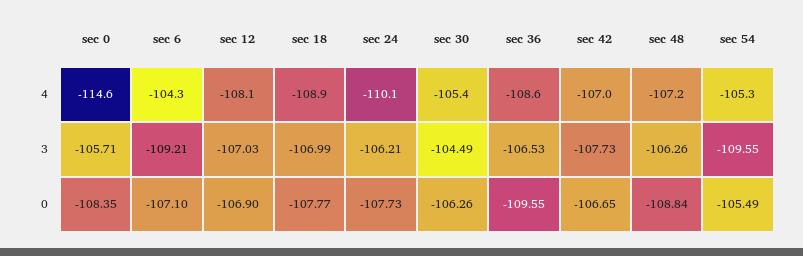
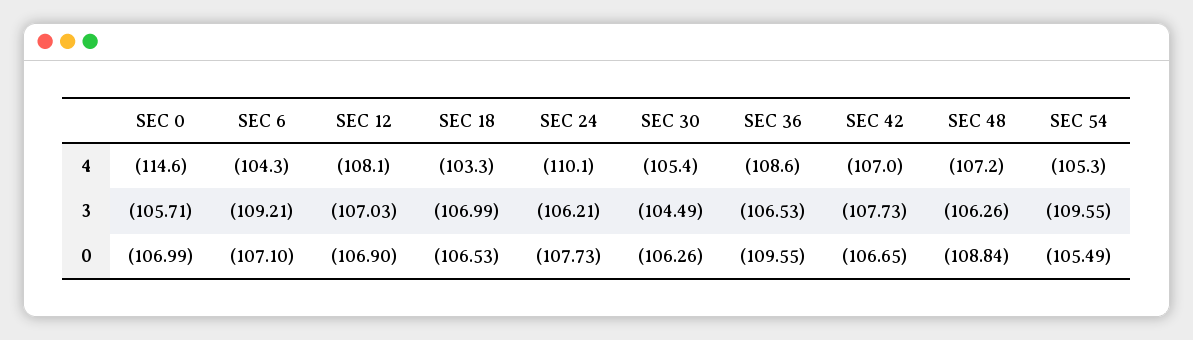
  {
    "sec 0": {
      "4": -114.6,
      "3": -105.71,
-     "0": -108.35
+     "0": -106.99
    },
    "sec 6": {
      "4": -104.3,
      "3": -109.21,
      "0": -107.1
    },
    "sec 12": {
      "4": -108.1,
      "3": -107.03,
      "0": -106.9
    },
    "sec 18": {
-     "4": -108.9,
+     "4": -103.3,
      "3": -106.99,
-     "0": -107.77
+     "0": -106.53
    },
    "sec 24": {
      "4": -110.1,
      "3": -106.21,
      "0": -107.73
    },
    "sec 30": {
      "4": -105.4,
      "3": -104.49,
      "0": -106.26
    },
    "sec 36": {
      "4": -108.6,
      "3": -106.53,
      "0": -109.55
    },
    "sec 42": {
      "4": -107,
      "3": -107.73,
      "0": -106.65
    },
    "sec 48": {
      "4": -107.2,
      "3": -106.26,
      "0": -108.84
    },
    "sec 54": {
      "4": -105.3,
      "3": -109.55,
      "0": -105.49
    }
  }

